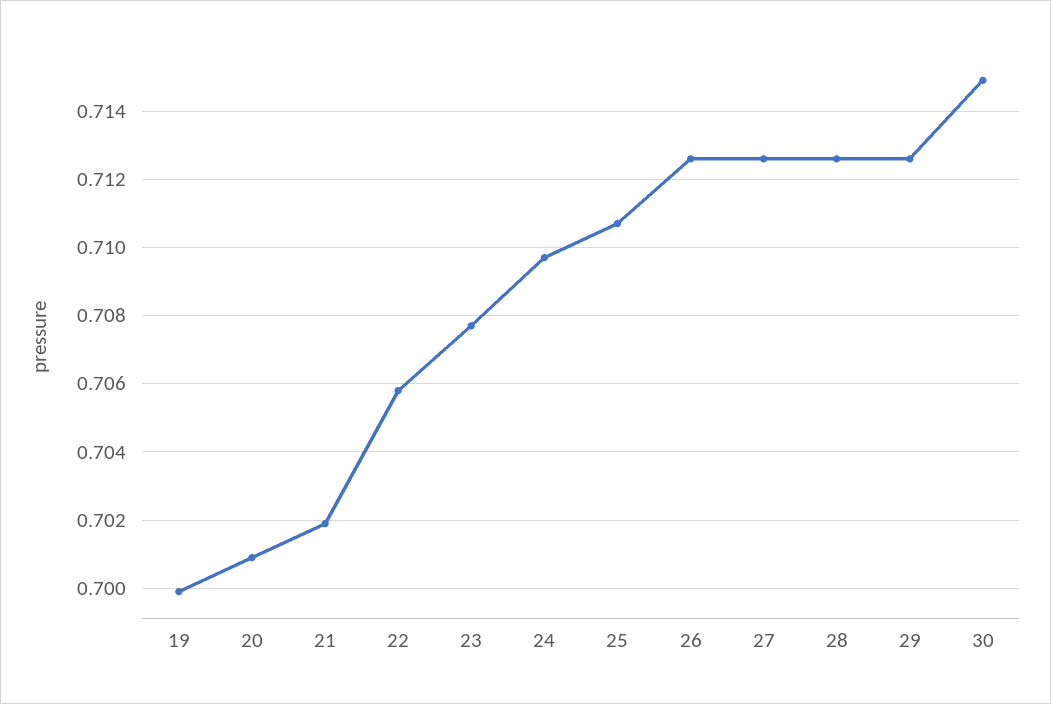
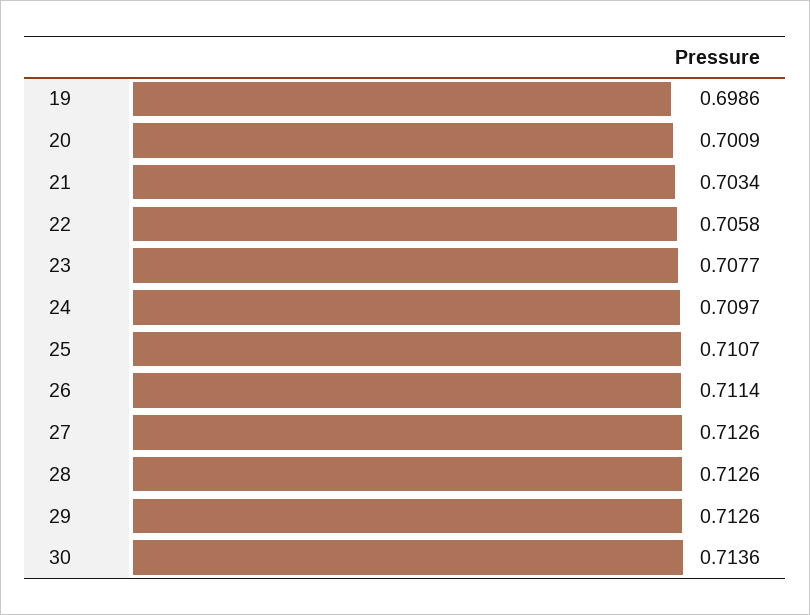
  {
-   "19": 0.7,
+   "19": 0.6986,
    "20": 0.7009,
-   "21": 0.702,
+   "21": 0.7034,
    "22": 0.7058,
    "23": 0.7077,
    "24": 0.7097,
    "25": 0.7107,
-   "26": 0.7125,
+   "26": 0.7114,
    "27": 0.7126,
    "28": 0.7126,
    "29": 0.7126,
-   "30": 0.715
+   "30": 0.7136
  }

